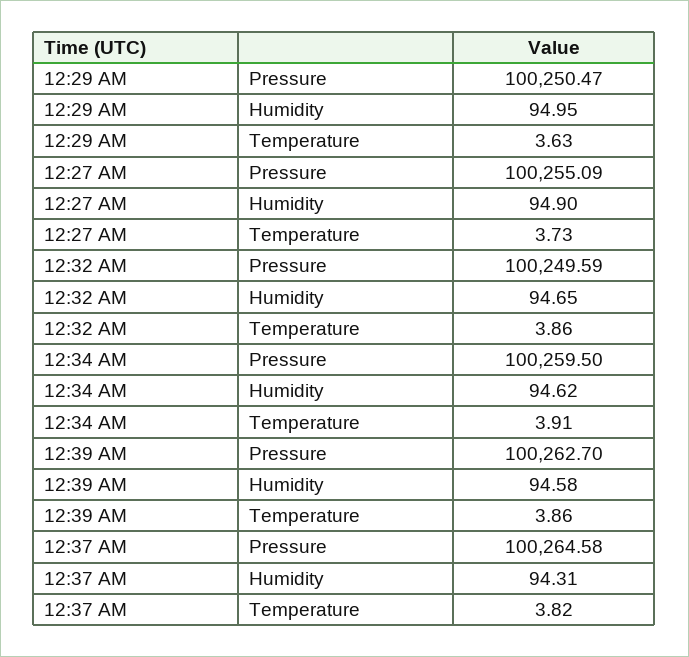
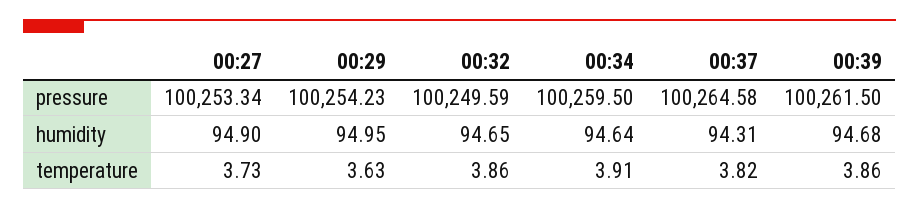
  {
    "12:29 AM": {
-     "Pressure": 100250.47,
+     "Pressure": 100254.23,
      "Humidity": 94.95,
      "Temperature": 3.63
    },
    "12:27 AM": {
-     "Pressure": 100255.09,
+     "Pressure": 100253.34,
      "Humidity": 94.9,
      "Temperature": 3.73
    },
    "12:32 AM": {
      "Pressure": 100249.59,
      "Humidity": 94.65,
      "Temperature": 3.86
    },
    "12:34 AM": {
      "Pressure": 100259.5,
-     "Humidity": 94.62,
+     "Humidity": 94.64,
      "Temperature": 3.91
    },
    "12:39 AM": {
-     "Pressure": 100262.7,
+     "Pressure": 100261.5,
-     "Humidity": 94.58,
+     "Humidity": 94.68,
      "Temperature": 3.86
    },
    "12:37 AM": {
      "Pressure": 100264.58,
      "Humidity": 94.31,
      "Temperature": 3.82
    }
  }

